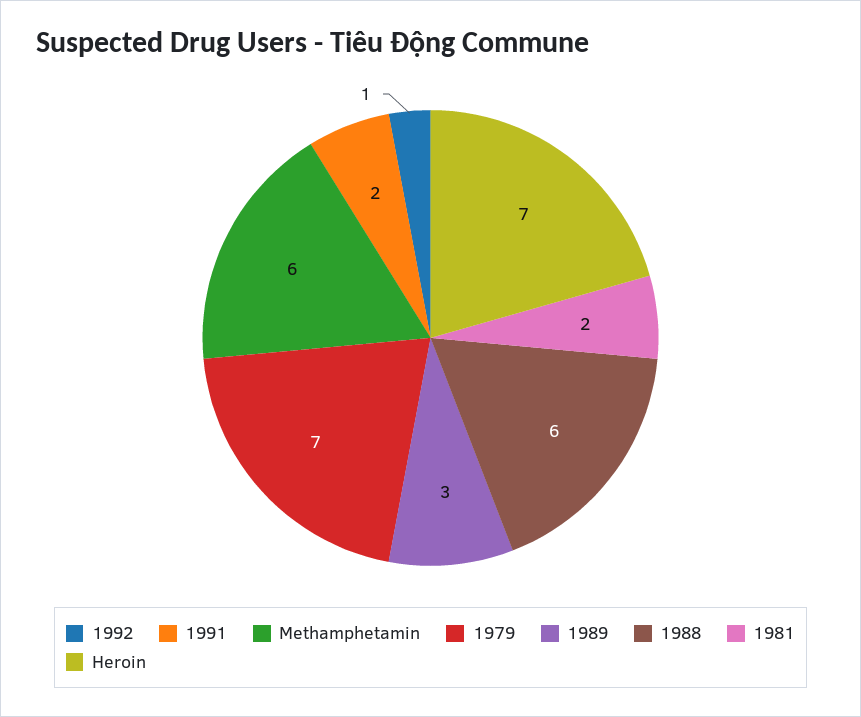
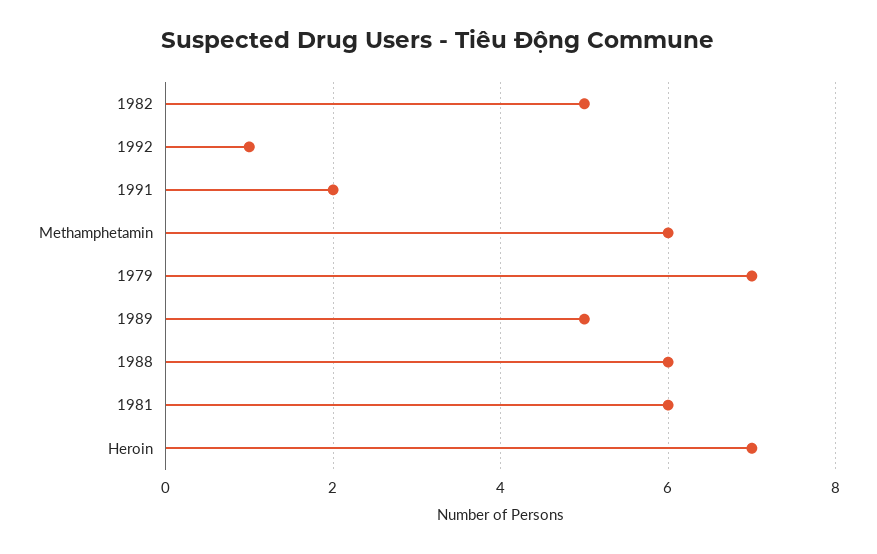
  {
    "1992": 1,
    "1991": 2,
    "Methamphetamin": 6,
    "1979": 7,
-   "1989": 3,
+   "1989": 5,
    "1988": 6,
-   "1981": 2,
+   "1981": 6,
-   "Heroin": 7
+   "Heroin": 7,
+   "1982": 5
  }

